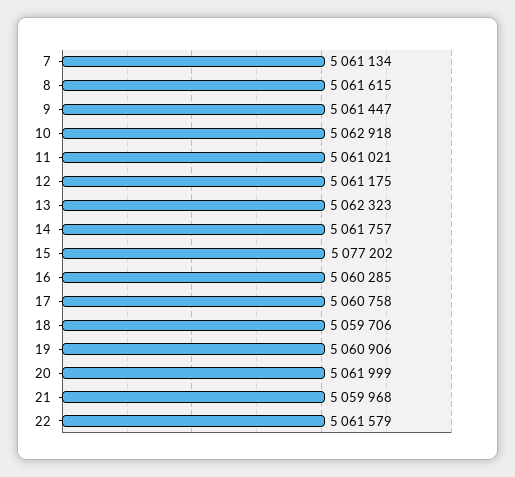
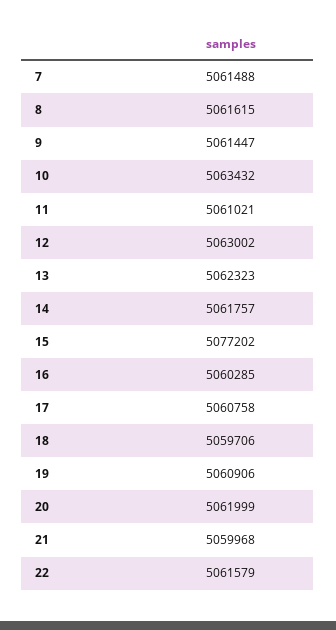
  {
-   "7": 5061134,
+   "7": 5061488,
    "8": 5061615,
    "9": 5061447,
-   "10": 5062918,
+   "10": 5063432,
    "11": 5061021,
-   "12": 5061175,
+   "12": 5063002,
    "13": 5062323,
    "14": 5061757,
    "15": 5077202,
    "16": 5060285,
    "17": 5060758,
    "18": 5059706,
    "19": 5060906,
    "20": 5061999,
    "21": 5059968,
    "22": 5061579
  }

